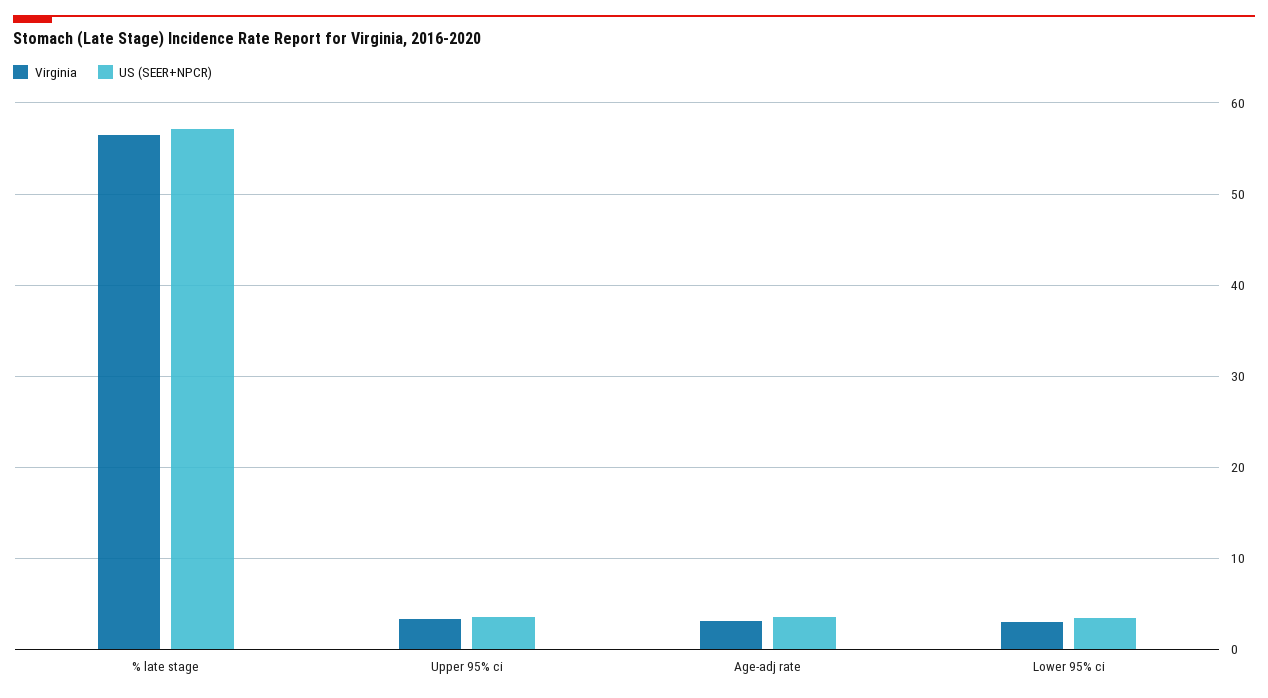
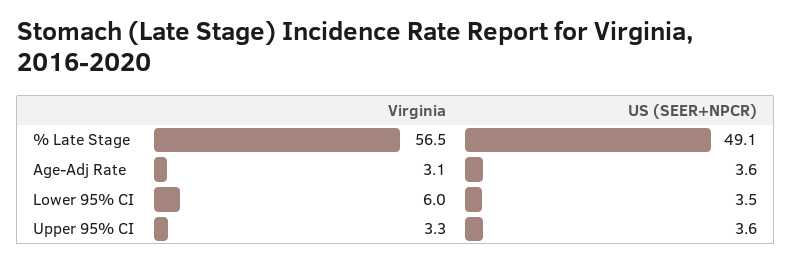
  {
    "Virginia": {
      "% late stage": 56.5,
      "Upper 95% ci": 3.3,
      "Age-adj rate": 3.1,
-     "Lower 95% ci": 3
+     "Lower 95% ci": 6
    },
    "US (SEER+NPCR)": {
-     "% late stage": 57,
+     "% late stage": 49.1,
      "Upper 95% ci": 3.6,
      "Age-adj rate": 3.6,
      "Lower 95% ci": 3.5
    }
  }

